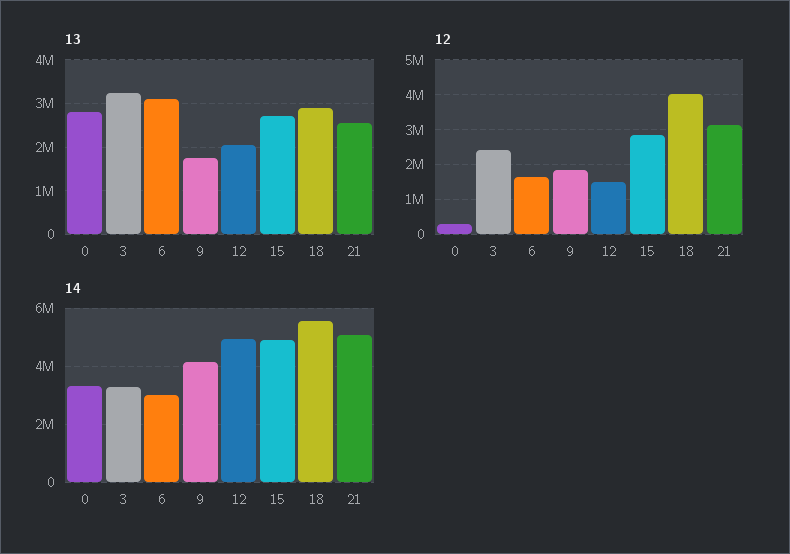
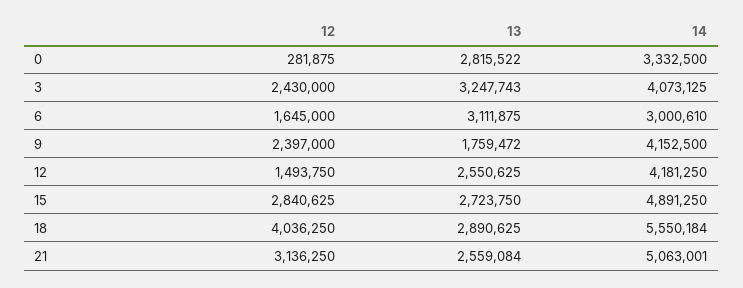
  {
    "13": {
      "0": 2815522,
      "3": 3247743,
      "6": 3111875,
      "9": 1759472,
-     "12": 2000000,
+     "12": 2550625,
      "15": 2723750,
      "18": 2890625,
      "21": 2559084
    },
    "12": {
      "0": 281875,
      "3": 2430000,
      "6": 1645000,
-     "9": 1800000,
+     "9": 2397000,
      "12": 1493750,
      "15": 2840625,
      "18": 4036250,
      "21": 3136250
    },
    "14": {
      "0": 3332500,
-     "3": 3250000,
+     "3": 4073125,
      "6": 3000610,
      "9": 4152500,
-     "12": 5000000,
+     "12": 4181250,
      "15": 4891250,
      "18": 5550184,
      "21": 5063001
    }
  }

